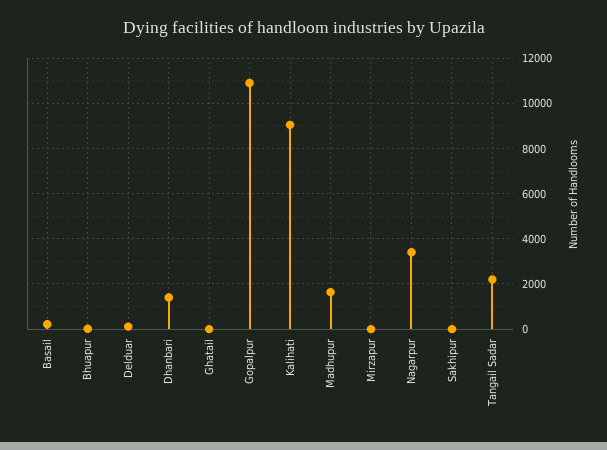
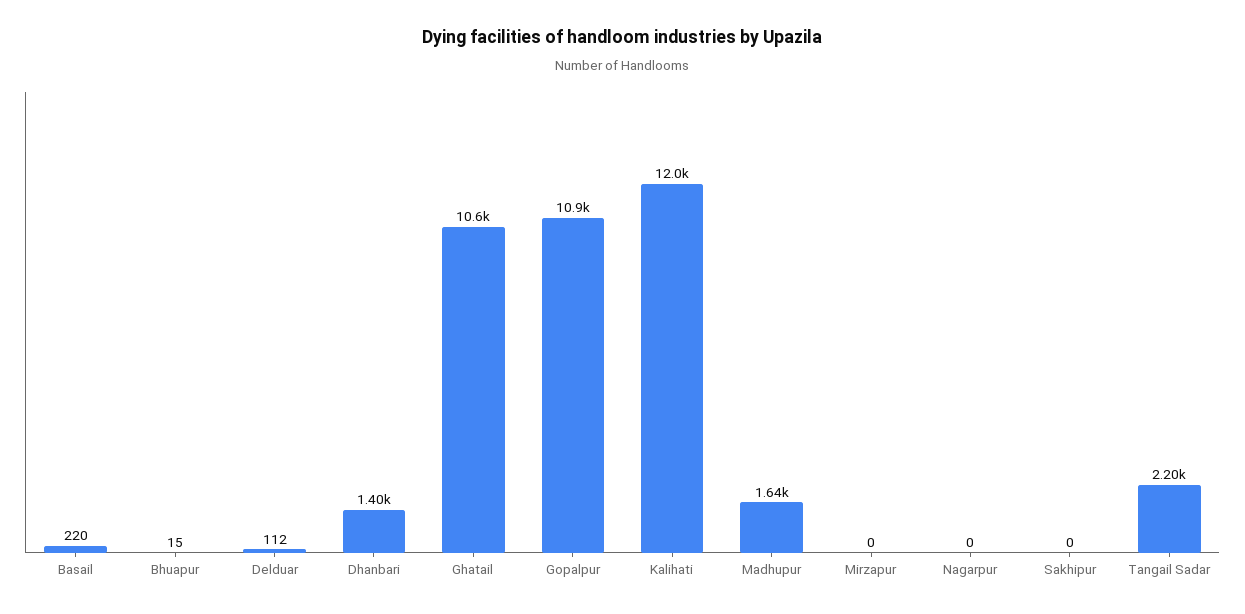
  {
    "Basail": 220,
    "Bhuapur": 15,
    "Delduar": 112,
    "Dhanbari": 1400,
-   "Ghatail": 0,
+   "Ghatail": 10600,
    "Gopalpur": 10900,
-   "Kalihati": 9000,
+   "Kalihati": 12000,
    "Madhupur": 1640,
    "Mirzapur": 0,
-   "Nagarpur": 3500,
+   "Nagarpur": 0,
    "Sakhipur": 0,
    "Tangail Sadar": 2200
  }

